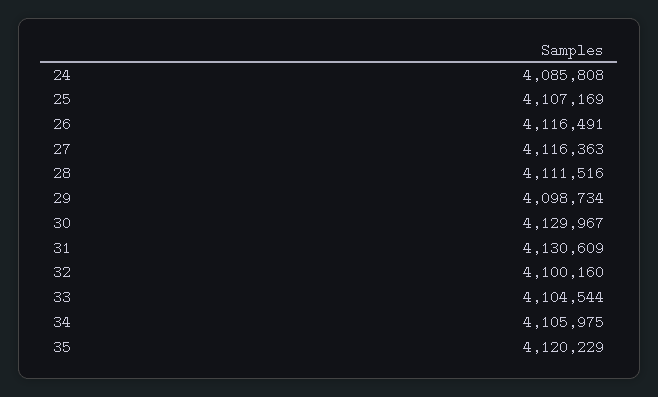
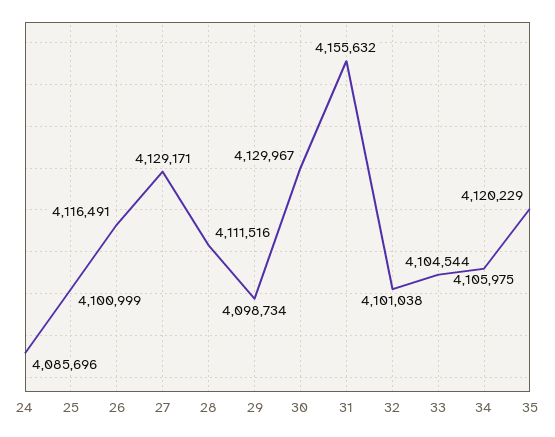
  {
-   "24": 4085808,
+   "24": 4085696,
-   "25": 4107169,
+   "25": 4100999,
    "26": 4116491,
-   "27": 4116363,
+   "27": 4129171,
    "28": 4111516,
    "29": 4098734,
    "30": 4129967,
-   "31": 4130609,
+   "31": 4155632,
-   "32": 4100160,
+   "32": 4101038,
    "33": 4104544,
    "34": 4105975,
    "35": 4120229
  }

